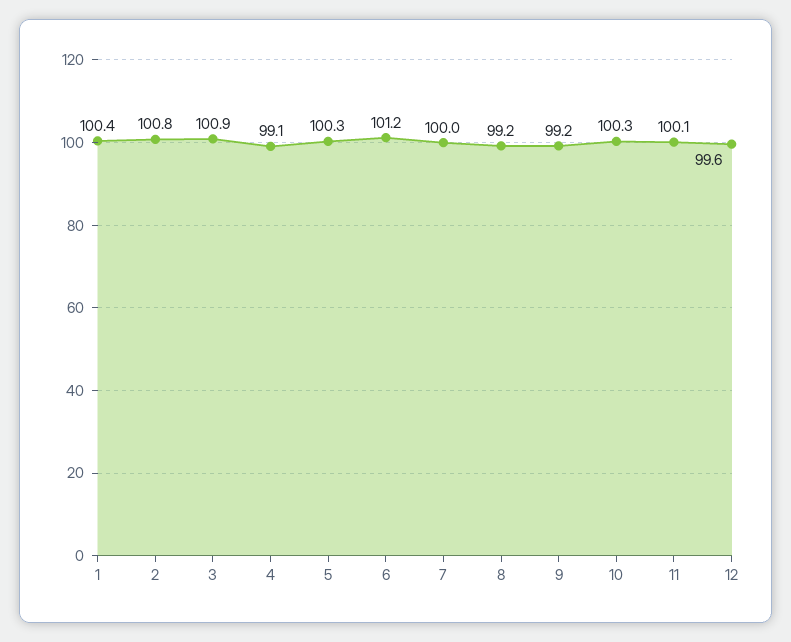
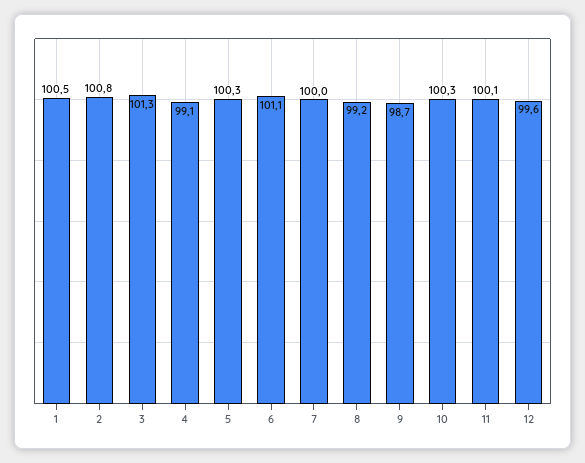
  {
-   "1": 100.4,
+   "1": 100.5,
    "2": 100.8,
-   "3": 100.9,
+   "3": 101.3,
    "4": 99.1,
    "5": 100.3,
-   "6": 101.2,
+   "6": 101.1,
    "7": 100,
    "8": 99.2,
-   "9": 99.2,
+   "9": 98.7,
    "10": 100.3,
    "11": 100.1,
    "12": 99.6
  }

